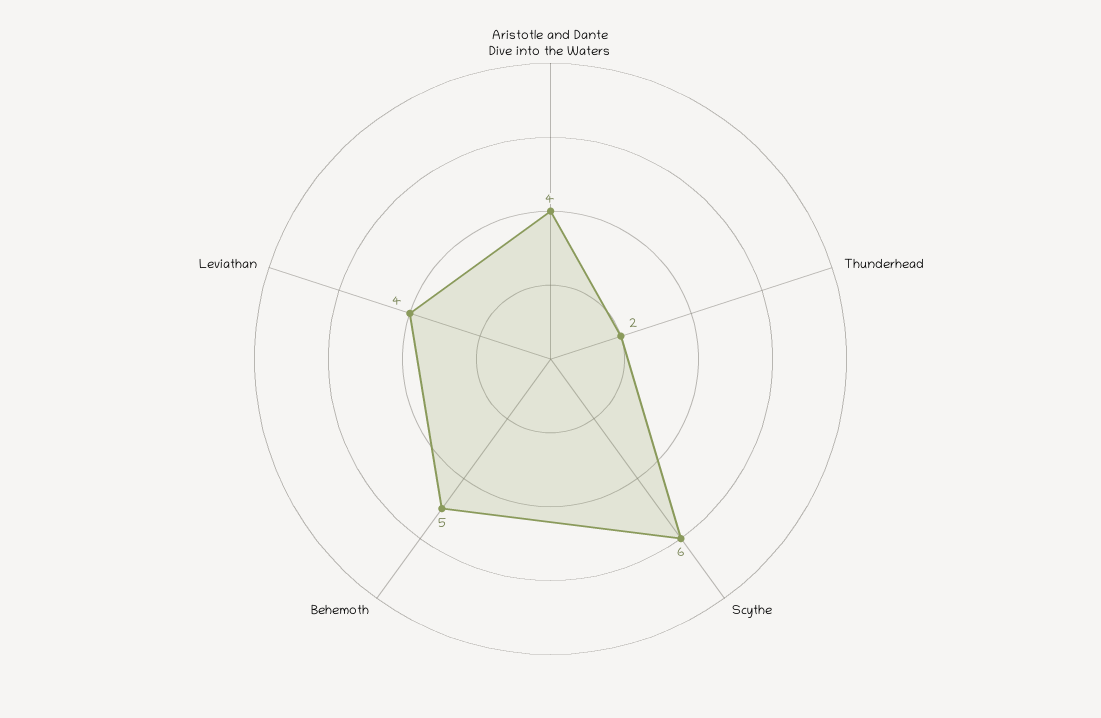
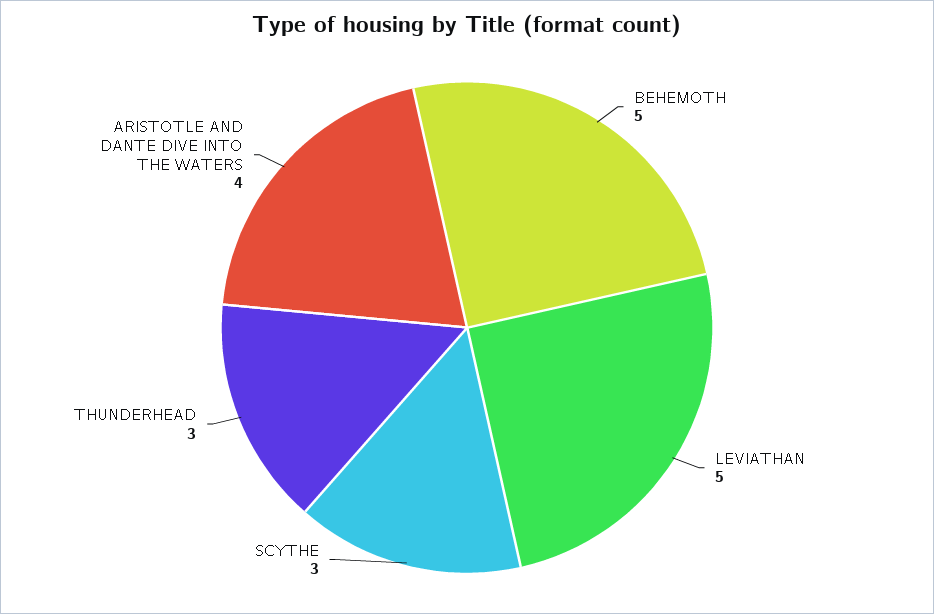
  {
    "Aristotle and Dante Dive into the Waters": 4,
-   "Thunderhead": 2,
+   "Thunderhead": 3,
-   "Scythe": 6,
+   "Scythe": 3,
    "Behemoth": 5,
-   "Leviathan": 4
+   "Leviathan": 5
  }

